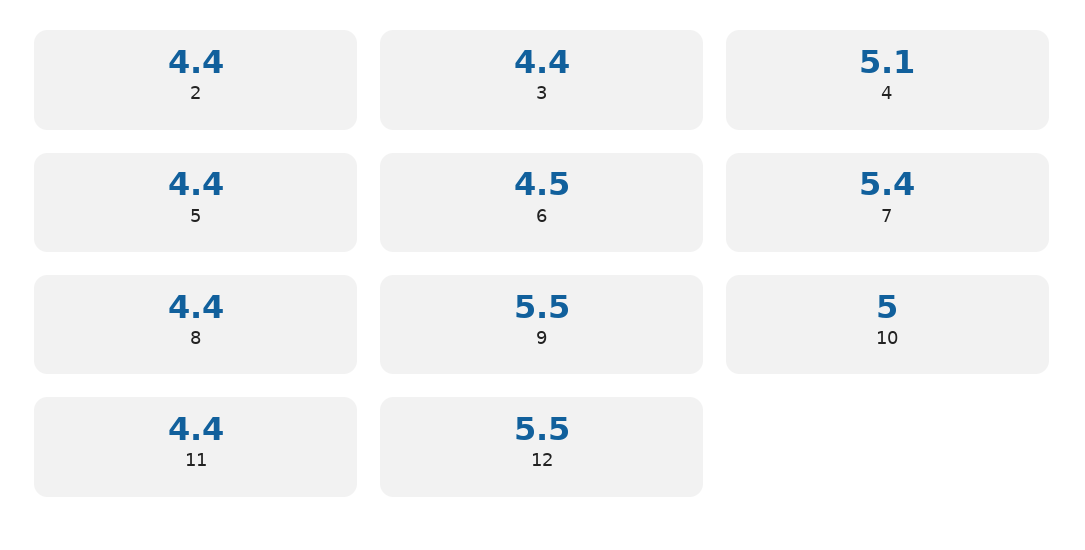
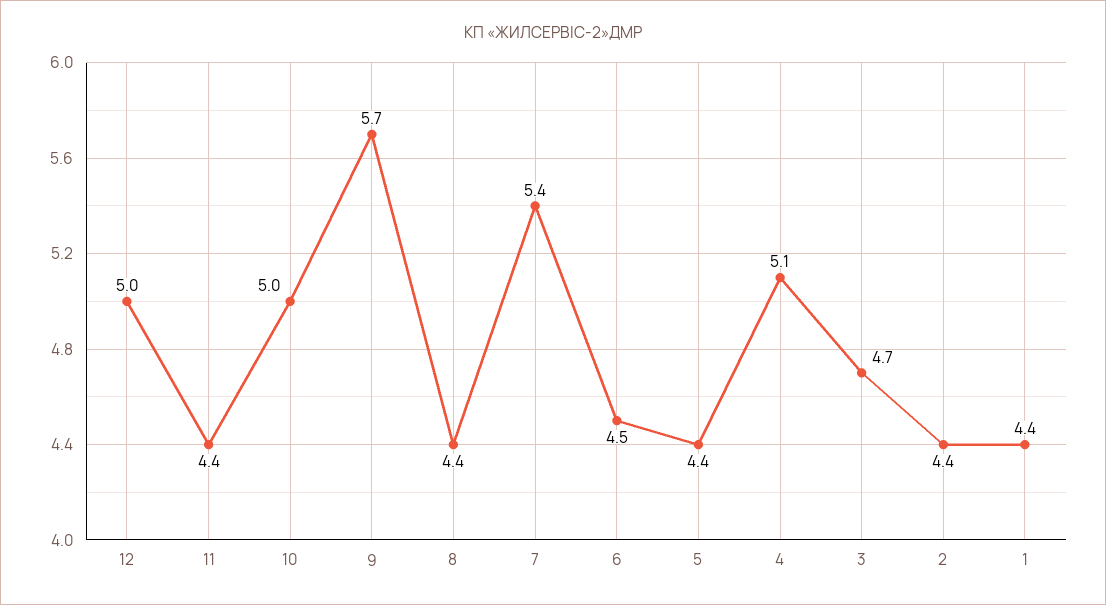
  {
    "2": 4.4,
-   "3": 4.4,
+   "3": 4.7,
    "4": 5.1,
    "5": 4.4,
    "6": 4.5,
    "7": 5.4,
    "8": 4.4,
-   "9": 5.5,
+   "9": 5.7,
    "10": 5,
    "11": 4.4,
-   "12": 5.5
+   "12": 5,
+   "1": 4.4
  }

